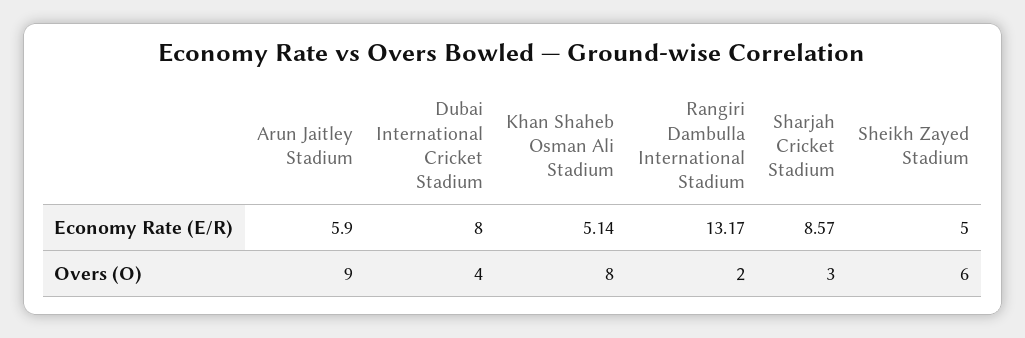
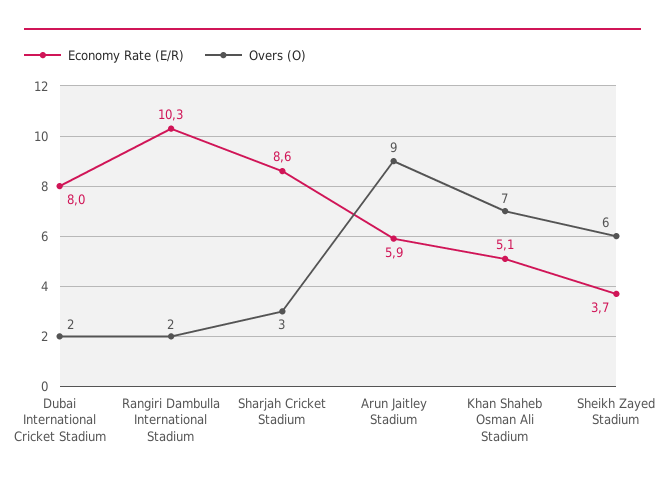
  {
    "Economy Rate (E/R)": {
      "Arun Jaitley Stadium": 5.9,
      "Dubai International Cricket Stadium": 8,
      "Khan Shaheb Osman Ali Stadium": 5.14,
-     "Rangiri Dambulla International Stadium": 13.17,
+     "Rangiri Dambulla International Stadium": 10.3,
      "Sharjah Cricket Stadium": 8.57,
-     "Sheikh Zayed Stadium": 5
+     "Sheikh Zayed Stadium": 3.7
    },
    "Overs (O)": {
      "Arun Jaitley Stadium": 9,
-     "Dubai International Cricket Stadium": 4,
+     "Dubai International Cricket Stadium": 2,
-     "Khan Shaheb Osman Ali Stadium": 8,
+     "Khan Shaheb Osman Ali Stadium": 7,
      "Rangiri Dambulla International Stadium": 2,
      "Sharjah Cricket Stadium": 3,
      "Sheikh Zayed Stadium": 6
    }
  }

